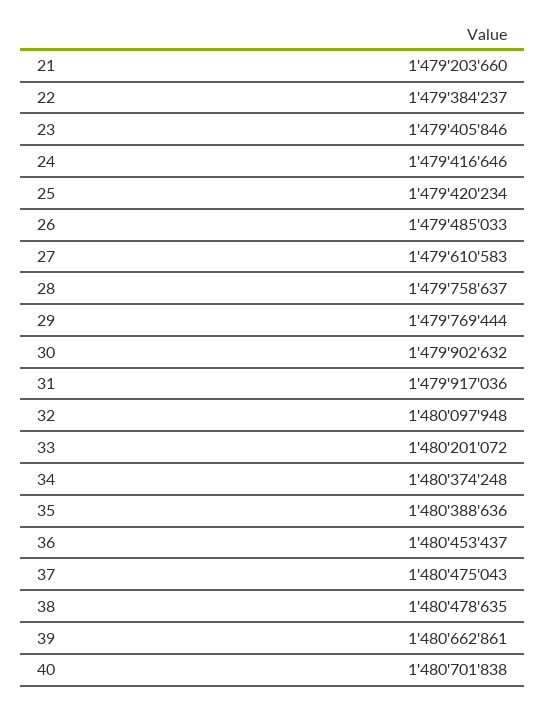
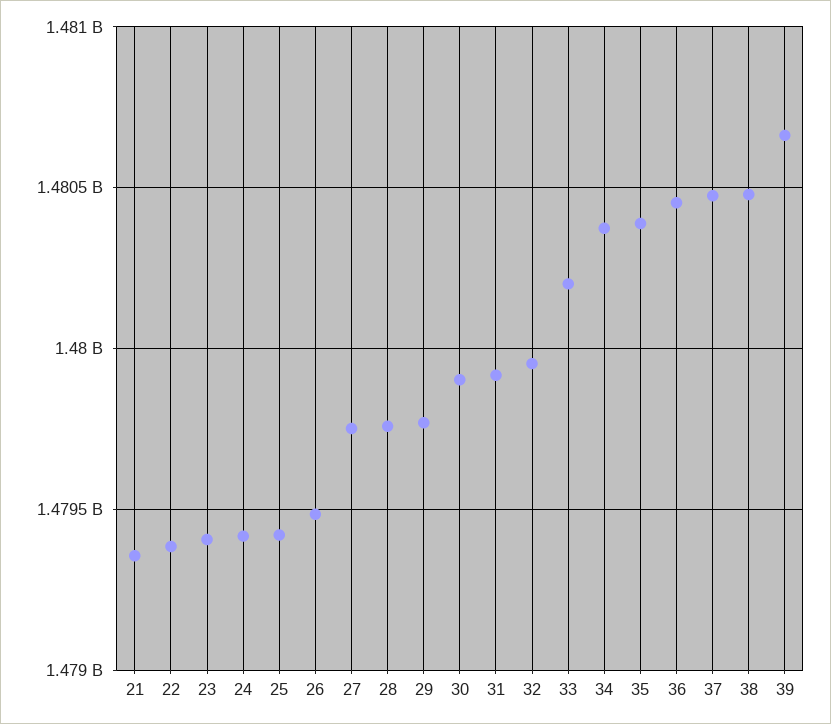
  {
-   "21": 1479203660,
+   "21": 1479350000,
    "22": 1479384237,
    "23": 1479405846,
    "24": 1479416646,
    "25": 1479420234,
    "26": 1479485033,
-   "27": 1479610583,
+   "27": 1479750000,
    "28": 1479758637,
    "29": 1479769444,
    "30": 1479902632,
    "31": 1479917036,
-   "32": 1480097948,
+   "32": 1479950000,
    "33": 1480201072,
    "34": 1480374248,
    "35": 1480388636,
    "36": 1480453437,
    "37": 1480475043,
    "38": 1480478635,
-   "39": 1480662861,
+   "39": 1480662861
-   "40": 1480701838
  }

